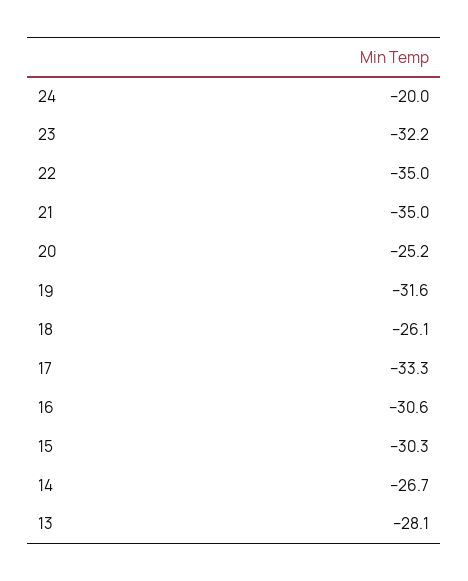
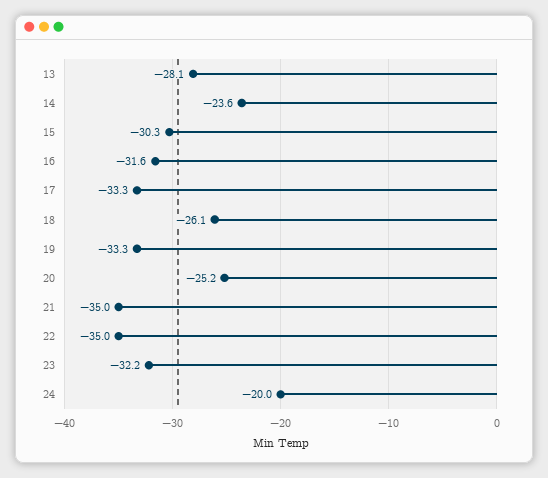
  {
    "24": -20,
    "23": -32.2,
    "22": -35,
    "21": -35,
    "20": -25.2,
-   "19": -31.6,
+   "19": -33.3,
    "18": -26.1,
    "17": -33.3,
-   "16": -30.6,
+   "16": -31.6,
    "15": -30.3,
-   "14": -26.7,
+   "14": -23.6,
    "13": -28.1
  }

